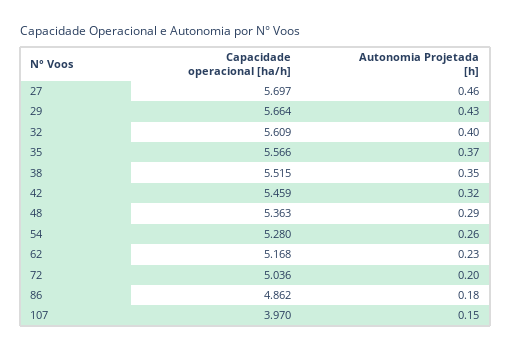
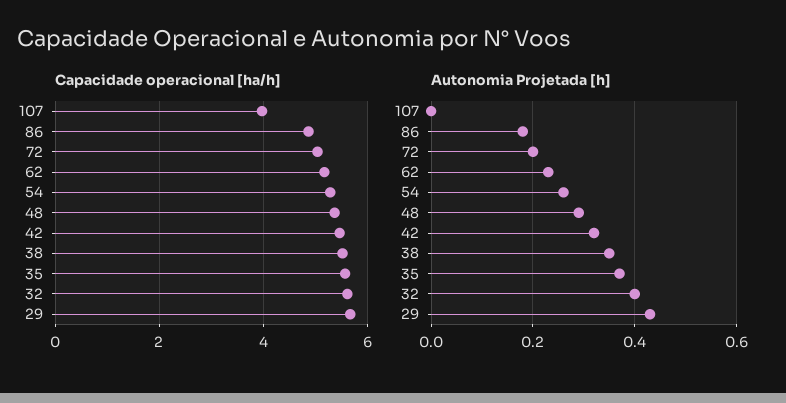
  {
    "Capacidade operacional [ha/h]": {
-     "27": 5.697,
      "29": 5.664,
      "32": 5.609,
      "35": 5.566,
      "38": 5.515,
      "42": 5.459,
      "48": 5.363,
      "54": 5.28,
      "62": 5.168,
      "72": 5.036,
      "86": 4.862,
      "107": 3.97
    },
    "Autonomia Projetada [h]": {
-     "27": 0.46,
      "29": 0.43,
      "32": 0.4,
      "35": 0.37,
      "38": 0.35,
      "42": 0.32,
      "48": 0.29,
      "54": 0.26,
      "62": 0.23,
      "72": 0.2,
      "86": 0.18,
-     "107": 0.15
+     "107": 0
    }
  }

